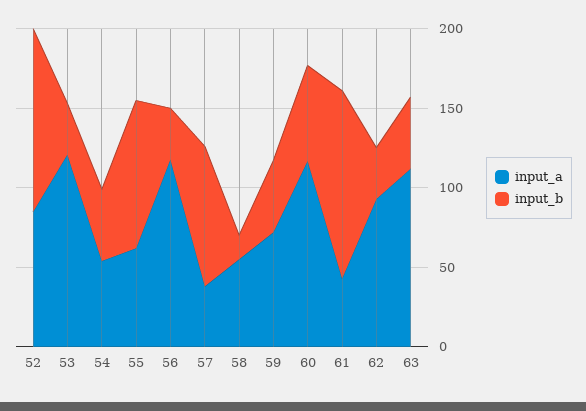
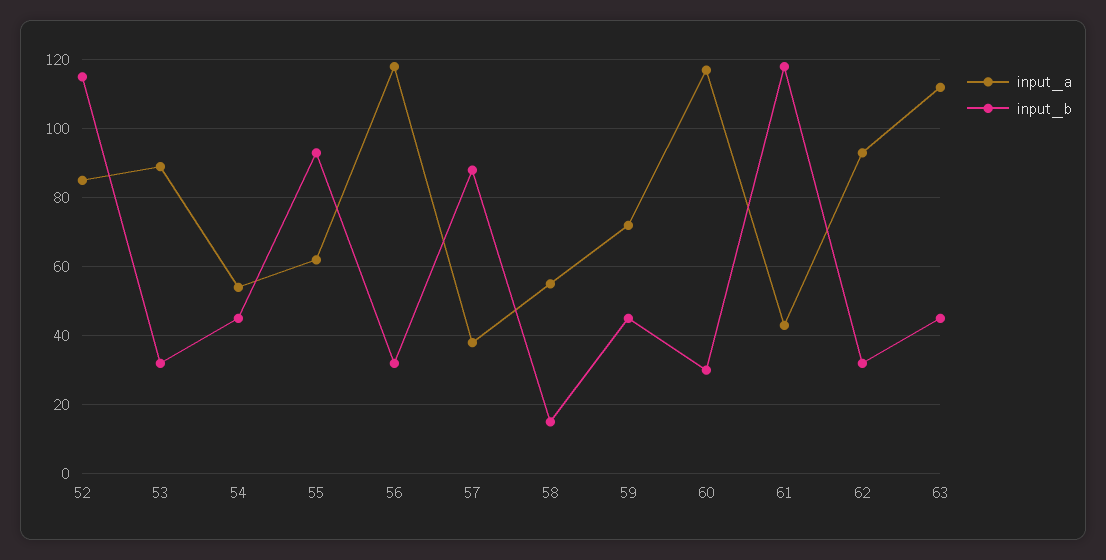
  {
    "input_a": {
      "52": 85,
-     "53": 120,
+     "53": 90,
      "54": 55,
      "55": 60,
      "56": 120,
      "57": 40,
      "58": 55,
      "59": 70,
      "60": 115,
      "61": 45,
      "62": 95,
      "63": 110
    },
    "input_b": {
      "52": 115,
      "53": 30,
      "54": 45,
      "55": 95,
      "56": 30,
      "57": 90,
      "58": 15,
      "59": 45,
-     "60": 60,
+     "60": 30,
      "61": 120,
      "62": 30,
      "63": 45
    }
  }

